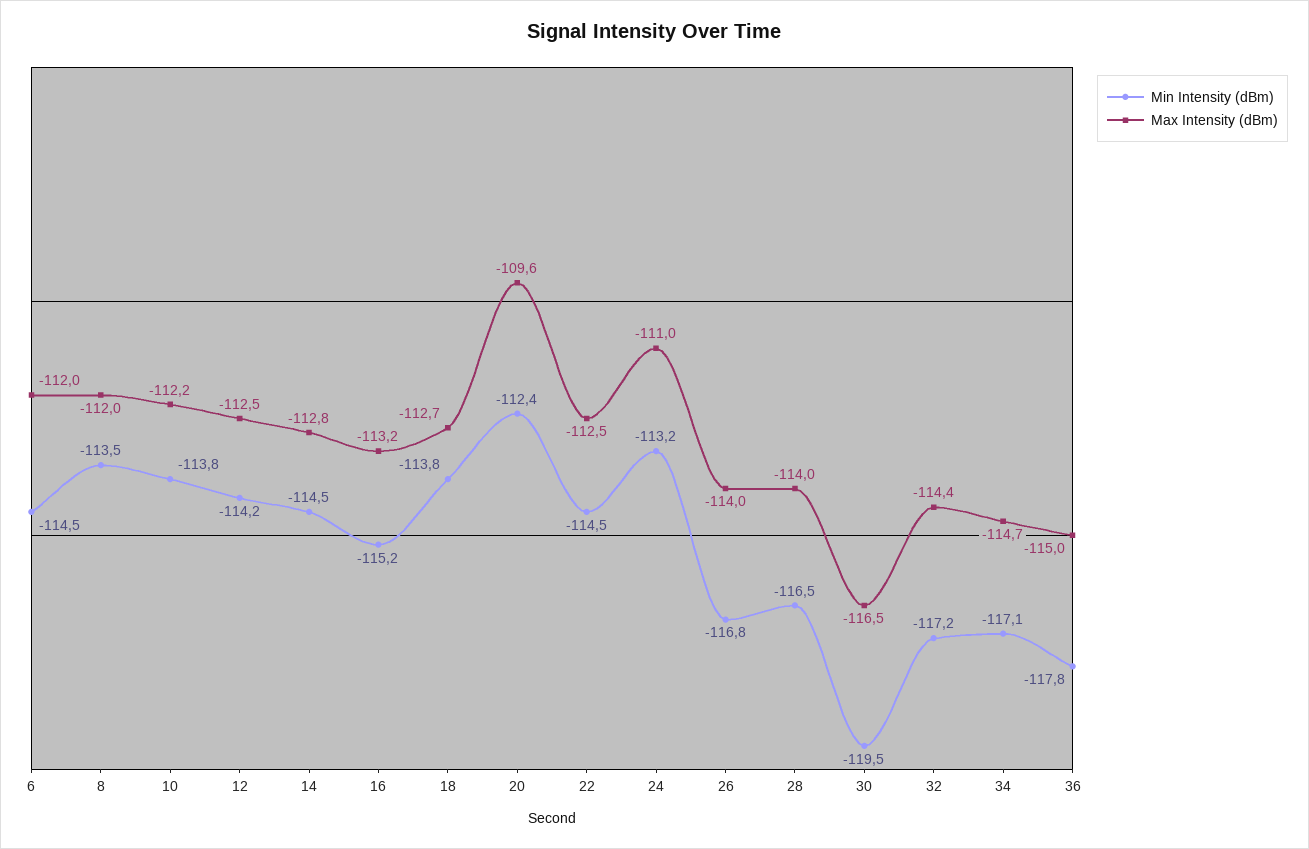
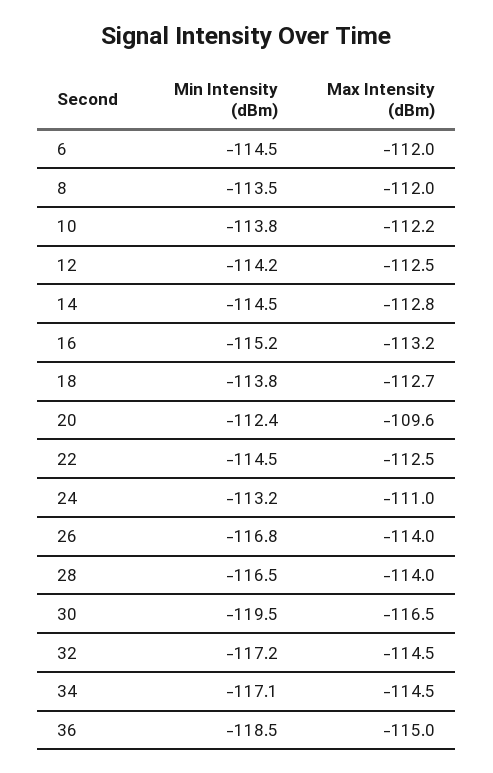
  {
    "Min Intensity (dBm)": {
      "6": -114.5,
      "8": -113.5,
      "10": -113.8,
      "12": -114.2,
      "14": -114.5,
      "16": -115.2,
      "18": -113.8,
      "20": -112.4,
      "22": -114.5,
      "24": -113.2,
      "26": -116.8,
      "28": -116.5,
      "30": -119.5,
      "32": -117.2,
      "34": -117.1,
-     "36": -117.8
+     "36": -118.5
    },
    "Max Intensity (dBm)": {
      "6": -112,
      "8": -112,
      "10": -112.2,
      "12": -112.5,
      "14": -112.8,
      "16": -113.2,
      "18": -112.7,
      "20": -109.6,
      "22": -112.5,
      "24": -111,
      "26": -114,
      "28": -114,
      "30": -116.5,
-     "32": -114.4,
+     "32": -114.5,
-     "34": -114.7,
+     "34": -114.5,
      "36": -115
    }
  }

